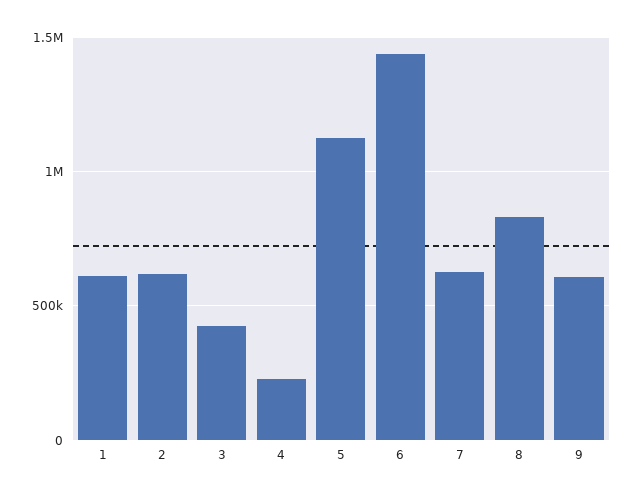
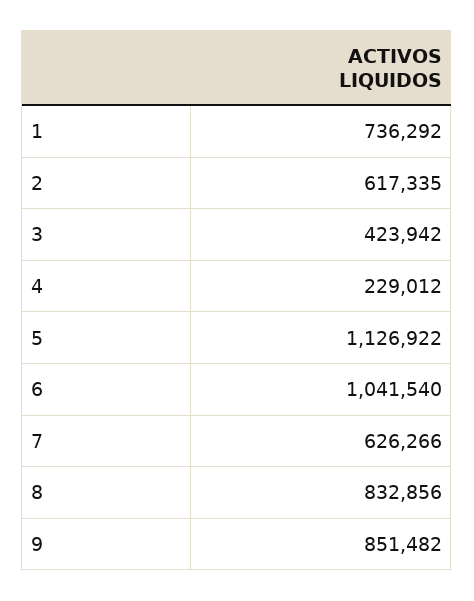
  {
-   "1": 600000,
+   "1": 736292,
    "2": 617335,
    "3": 423942,
    "4": 229012,
    "5": 1126922,
-   "6": 1450000,
+   "6": 1041540,
    "7": 626266,
    "8": 832856,
-   "9": 600000
+   "9": 851482
  }

